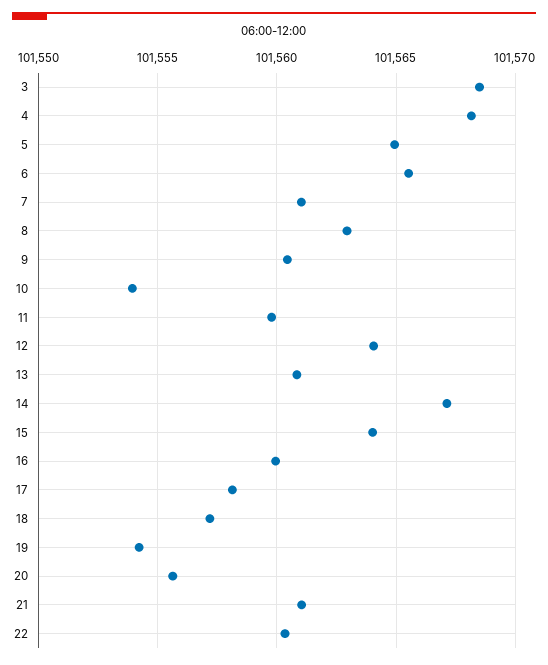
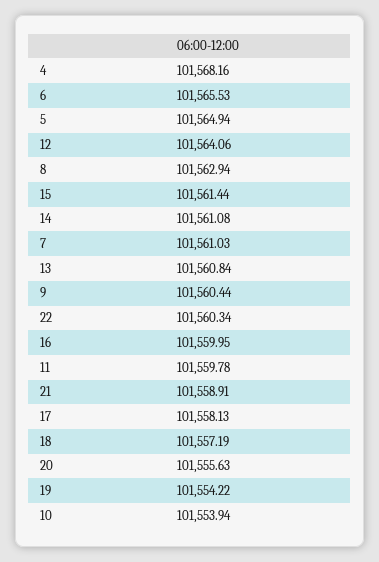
  {
-   "3": 101568.5,
    "4": 101568.16,
    "5": 101564.94,
    "6": 101565.53,
    "7": 101561.03,
    "8": 101562.94,
    "9": 101560.44,
    "10": 101553.94,
    "11": 101559.78,
    "12": 101564.06,
    "13": 101560.84,
-   "14": 101567,
+   "14": 101561.08,
-   "15": 101564,
+   "15": 101561.44,
    "16": 101559.95,
    "17": 101558.13,
    "18": 101557.19,
    "19": 101554.22,
    "20": 101555.63,
-   "21": 101561,
+   "21": 101558.91,
    "22": 101560.34
  }

